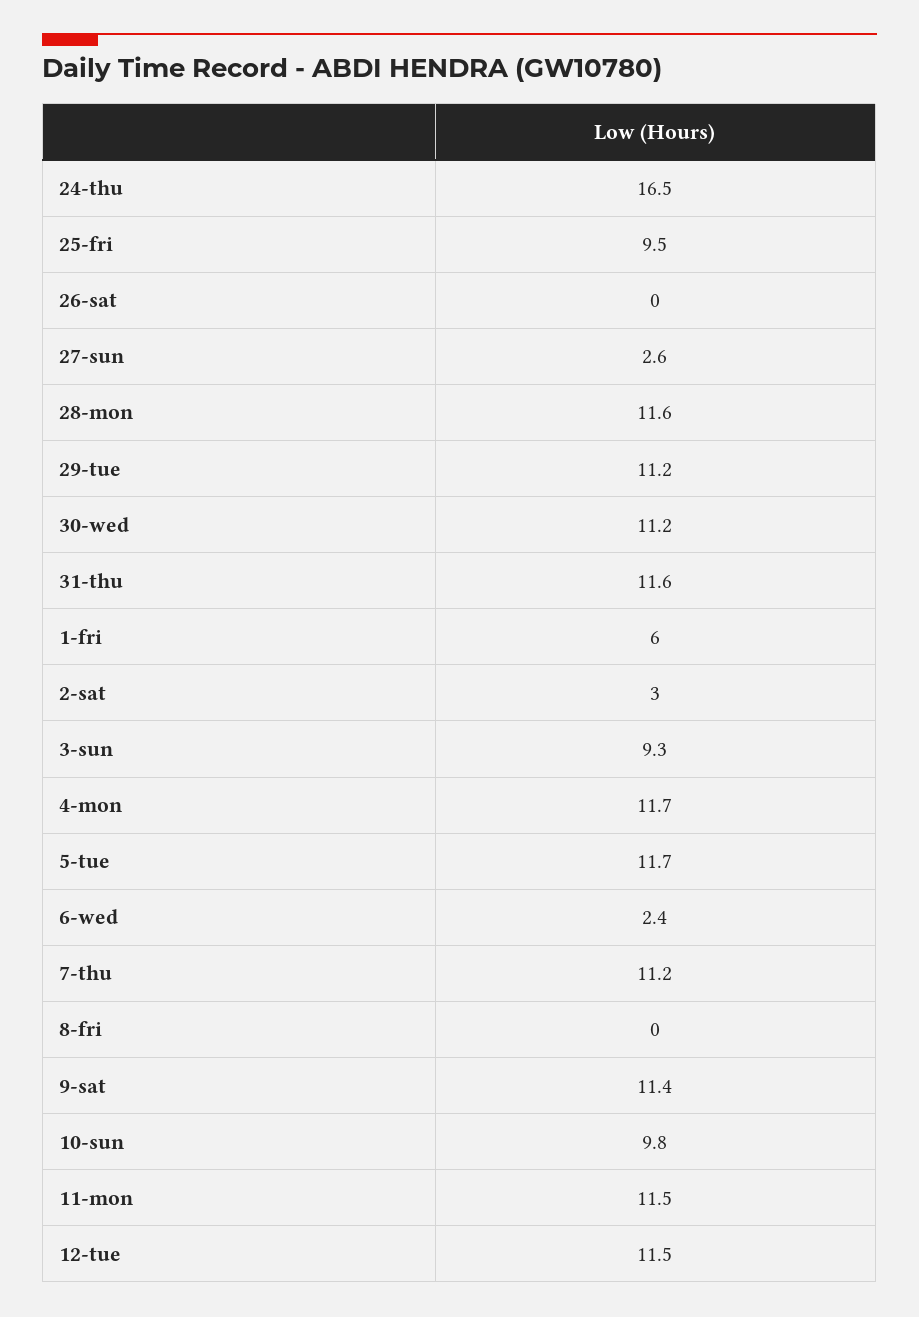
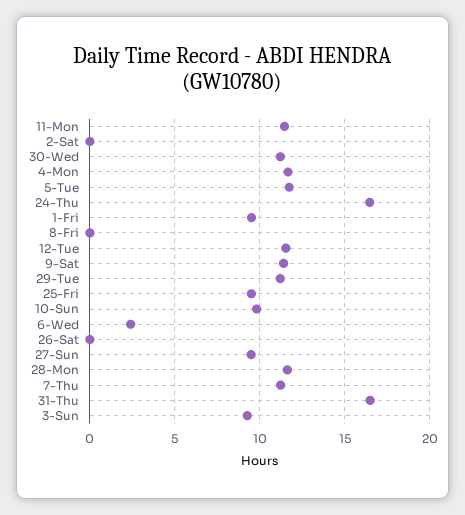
  {
    "24-thu": 16.5,
    "25-fri": 9.5,
    "26-sat": 0,
-   "27-sun": 2.6,
+   "27-sun": 9.5,
    "28-mon": 11.6,
    "29-tue": 11.2,
    "30-wed": 11.2,
-   "31-thu": 11.6,
+   "31-thu": 16.5,
-   "1-fri": 6,
+   "1-fri": 9.5,
-   "2-sat": 3,
+   "2-sat": 0,
    "3-sun": 9.3,
    "4-mon": 11.7,
    "5-tue": 11.7,
    "6-wed": 2.4,
    "7-thu": 11.2,
    "8-fri": 0,
    "9-sat": 11.4,
    "10-sun": 9.8,
    "11-mon": 11.5,
    "12-tue": 11.5
  }

